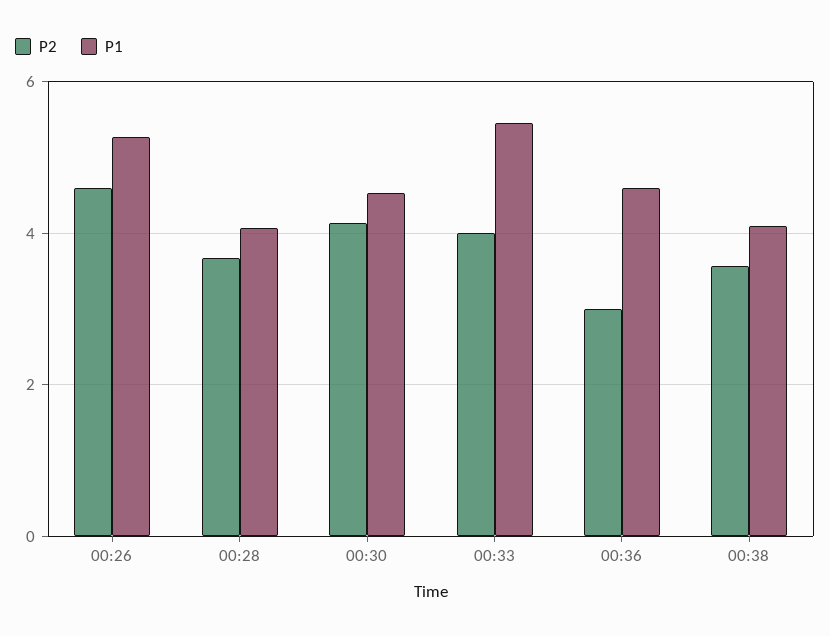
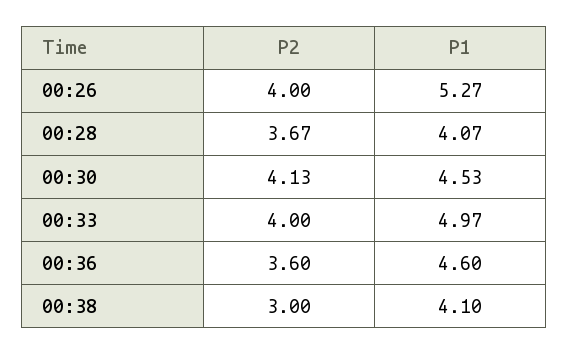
  {
    "P2": {
-     "00:26": 4.6,
+     "00:26": 4,
      "00:28": 3.67,
      "00:30": 4.13,
      "00:33": 4,
-     "00:36": 3,
+     "00:36": 3.6,
-     "00:38": 3.6
+     "00:38": 3
    },
    "P1": {
      "00:26": 5.27,
      "00:28": 4.07,
      "00:30": 4.53,
-     "00:33": 5.4,
+     "00:33": 4.97,
      "00:36": 4.6,
      "00:38": 4.1
    }
  }

